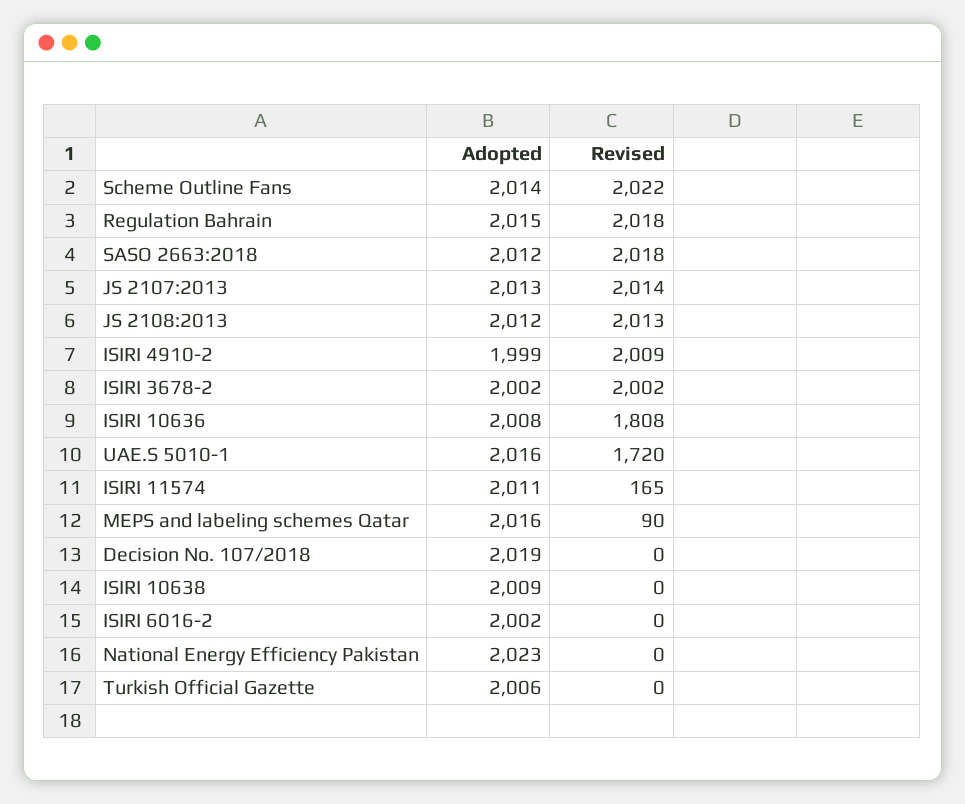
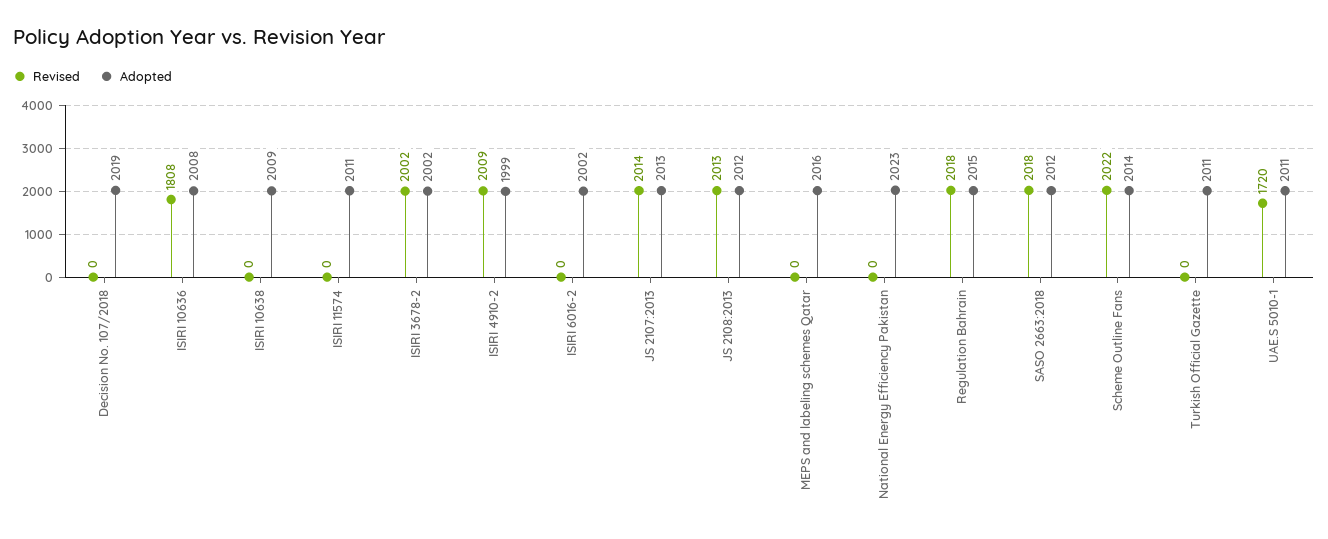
  {
    "Adopted": {
      "Scheme Outline Fans": 2014,
      "Regulation Bahrain": 2015,
      "SASO 2663:2018": 2012,
      "JS 2107:2013": 2013,
      "JS 2108:2013": 2012,
      "ISIRI 4910-2": 1999,
      "ISIRI 3678-2": 2002,
      "ISIRI 10636": 2008,
-     "UAE.S 5010-1": 2016,
+     "UAE.S 5010-1": 2011,
      "ISIRI 11574": 2011,
      "MEPS and labeling schemes Qatar": 2016,
      "Decision No. 107/2018": 2019,
      "ISIRI 10638": 2009,
      "ISIRI 6016-2": 2002,
      "National Energy Efficiency Pakistan": 2023,
-     "Turkish Official Gazette": 2006
+     "Turkish Official Gazette": 2011
    },
    "Revised": {
      "Scheme Outline Fans": 2022,
      "Regulation Bahrain": 2018,
      "SASO 2663:2018": 2018,
      "JS 2107:2013": 2014,
      "JS 2108:2013": 2013,
      "ISIRI 4910-2": 2009,
      "ISIRI 3678-2": 2002,
      "ISIRI 10636": 1808,
      "UAE.S 5010-1": 1720,
-     "ISIRI 11574": 165,
+     "ISIRI 11574": 0,
-     "MEPS and labeling schemes Qatar": 90,
+     "MEPS and labeling schemes Qatar": 0,
      "Decision No. 107/2018": 0,
      "ISIRI 10638": 0,
      "ISIRI 6016-2": 0,
      "National Energy Efficiency Pakistan": 0,
      "Turkish Official Gazette": 0
    }
  }

